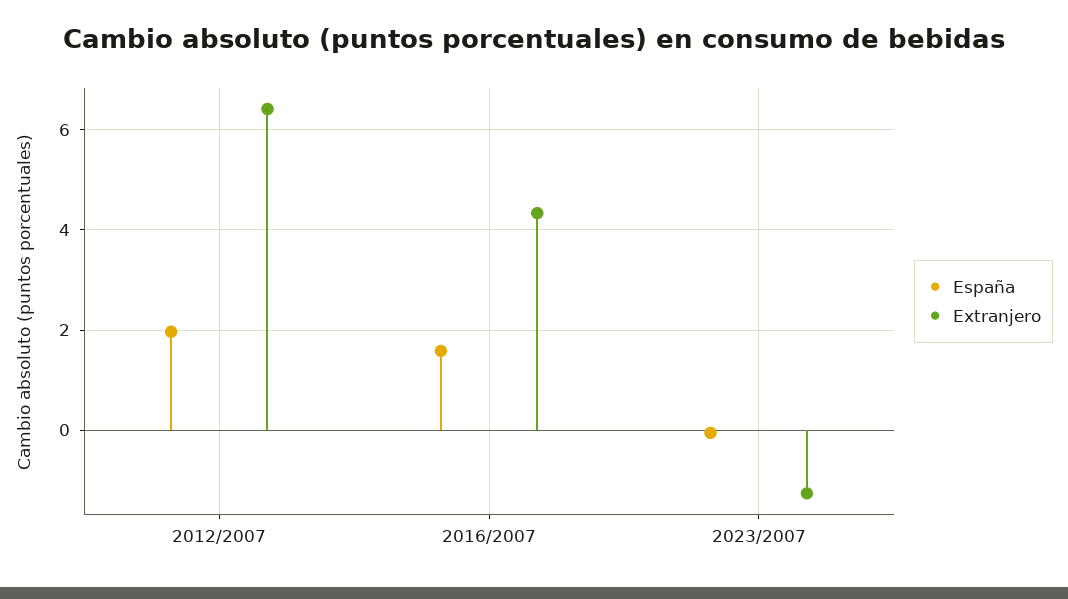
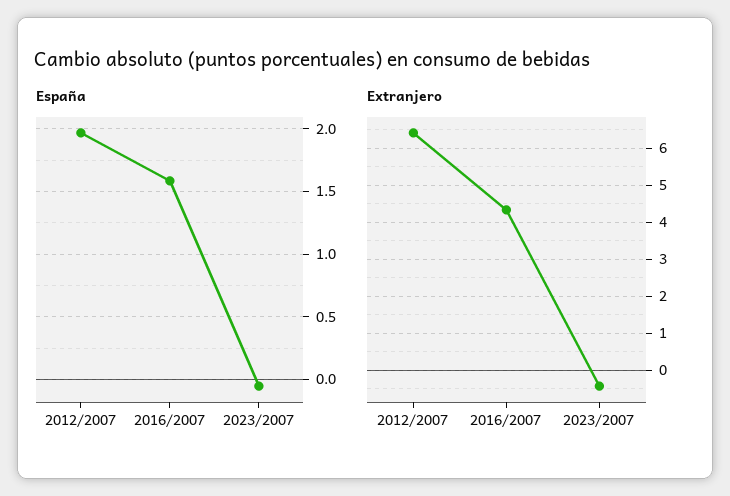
  {
    "España": {
      "2012/2007": 1.95,
      "2016/2007": 1.6,
      "2023/2007": -0.05
    },
    "Extranjero": {
      "2012/2007": 6.4,
      "2016/2007": 4.4,
-     "2023/2007": -1.2
+     "2023/2007": -0.4
    }
  }

